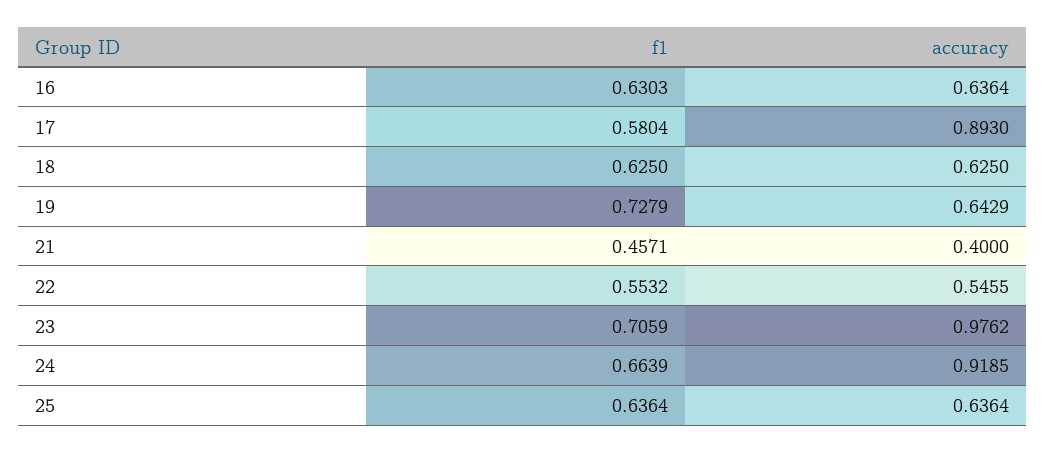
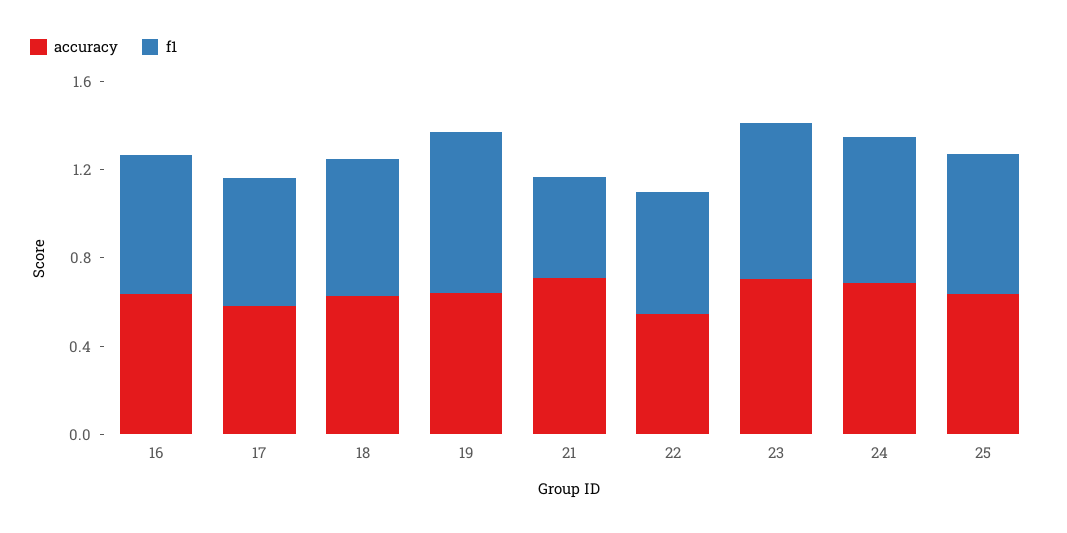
  {
    "f1": {
      "16": 0.6303,
      "17": 0.5804,
      "18": 0.625,
      "19": 0.7279,
      "21": 0.4571,
      "22": 0.5532,
      "23": 0.7059,
      "24": 0.6639,
      "25": 0.6364
    },
    "accuracy": {
      "16": 0.6364,
-     "17": 0.893,
+     "17": 0.6,
      "18": 0.625,
      "19": 0.6429,
-     "21": 0.4,
+     "21": 0.7,
      "22": 0.5455,
-     "23": 0.9762,
+     "23": 0.7,
-     "24": 0.9185,
+     "24": 0.7,
      "25": 0.6364
    }
  }

